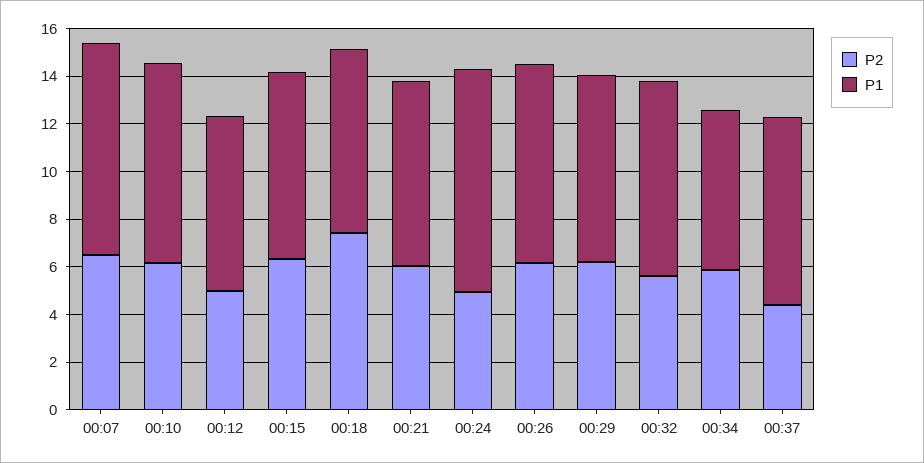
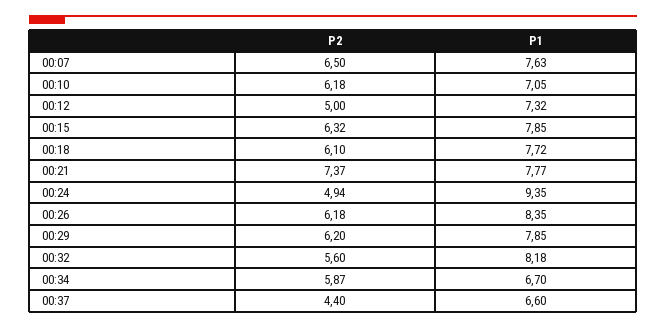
  {
    "P2": {
      "00:07": 6.5,
      "00:10": 6.18,
      "00:12": 5,
      "00:15": 6.32,
-     "00:18": 7.5,
+     "00:18": 6.1,
-     "00:21": 6,
+     "00:21": 7.37,
      "00:24": 4.94,
      "00:26": 6.18,
      "00:29": 6.2,
      "00:32": 5.6,
      "00:34": 5.87,
      "00:37": 4.4
    },
    "P1": {
-     "00:07": 9,
+     "00:07": 7.63,
-     "00:10": 8.5,
+     "00:10": 7.05,
      "00:12": 7.32,
      "00:15": 7.85,
      "00:18": 7.72,
      "00:21": 7.77,
      "00:24": 9.35,
      "00:26": 8.35,
      "00:29": 7.85,
      "00:32": 8.18,
      "00:34": 6.7,
-     "00:37": 8
+     "00:37": 6.6
    }
  }

